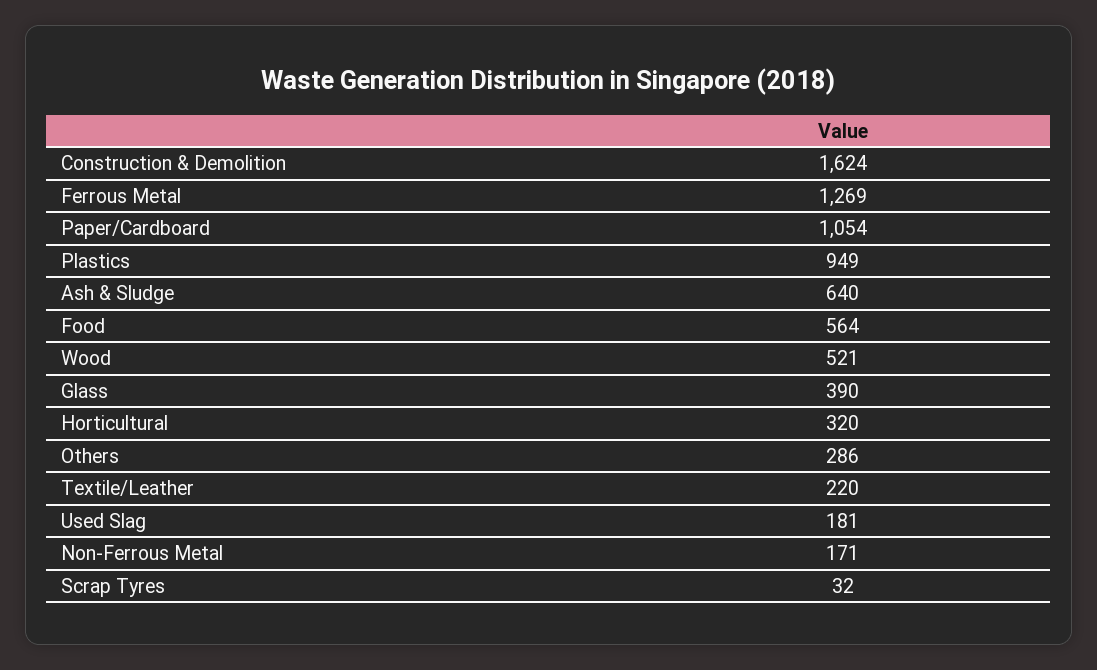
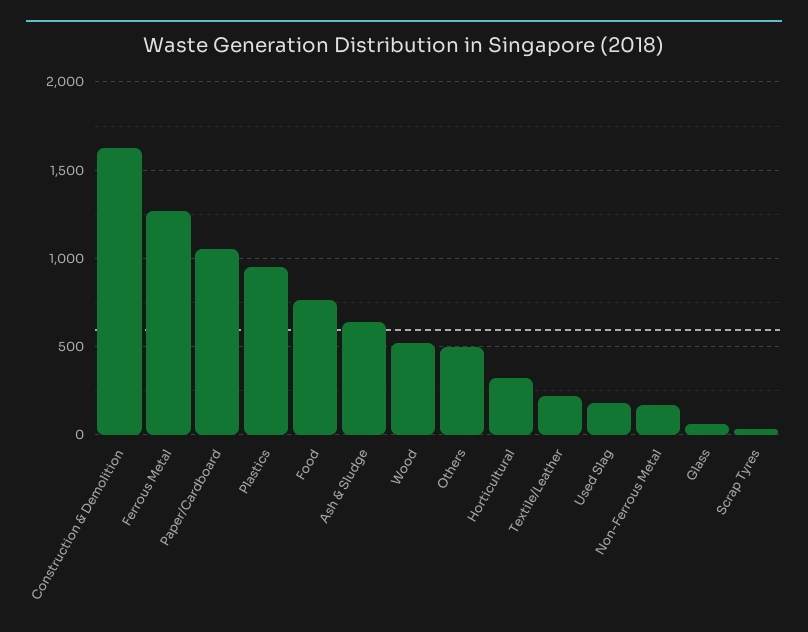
  {
    "Construction & Demolition": 1624,
    "Ferrous Metal": 1269,
    "Paper/Cardboard": 1054,
    "Plastics": 949,
    "Ash & Sludge": 640,
-   "Food": 564,
+   "Food": 750,
    "Wood": 521,
-   "Glass": 390,
+   "Glass": 50,
    "Horticultural": 320,
-   "Others": 286,
+   "Others": 500,
    "Textile/Leather": 220,
    "Used Slag": 181,
    "Non-Ferrous Metal": 171,
    "Scrap Tyres": 32
  }

